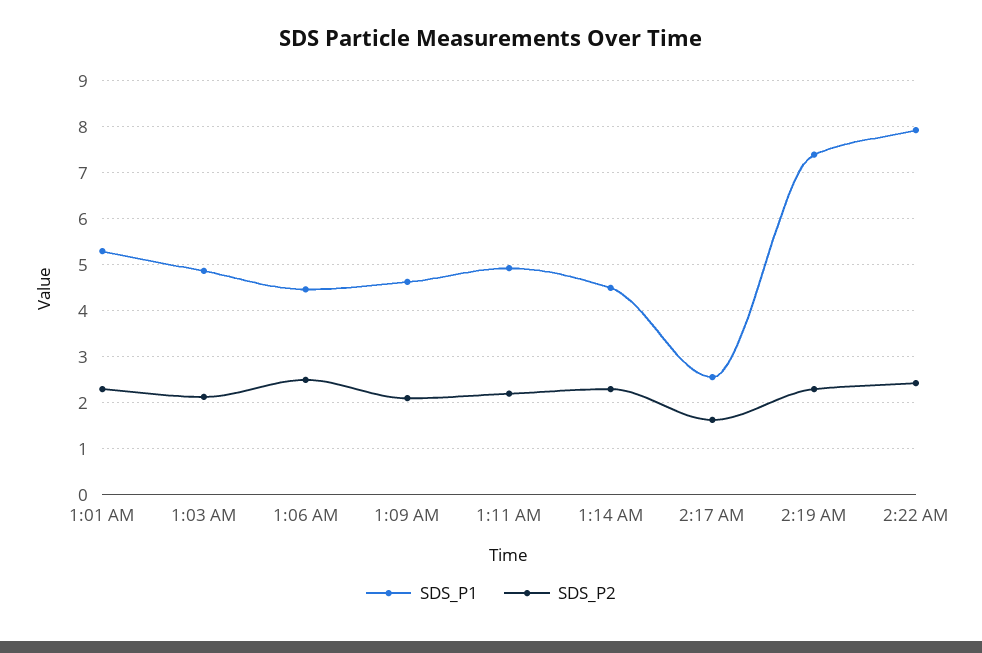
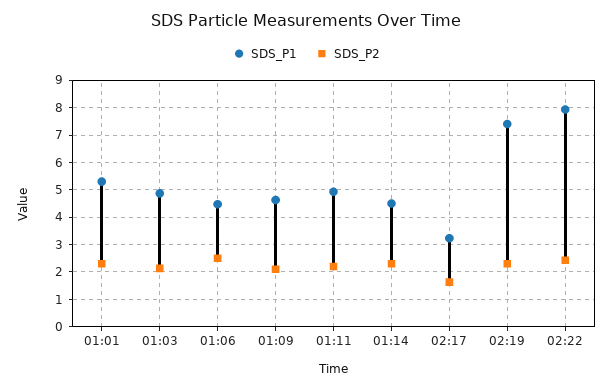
  {
    "SDS_P1": {
      "1:01 AM": 5.4,
      "1:03 AM": 4.8,
      "1:06 AM": 4.4,
      "1:09 AM": 4.6,
      "1:11 AM": 5,
      "1:14 AM": 4.6,
-     "2:17 AM": 2.6,
+     "2:17 AM": 3.25,
      "2:19 AM": 7.4,
      "2:22 AM": 8
    },
    "SDS_P2": {
      "1:01 AM": 2.4,
      "1:03 AM": 2.2,
      "1:06 AM": 2.6,
      "1:09 AM": 2.2,
      "1:11 AM": 2.2,
      "1:14 AM": 2.4,
      "2:17 AM": 1.6,
      "2:19 AM": 2.4,
      "2:22 AM": 2.4
    }
  }

